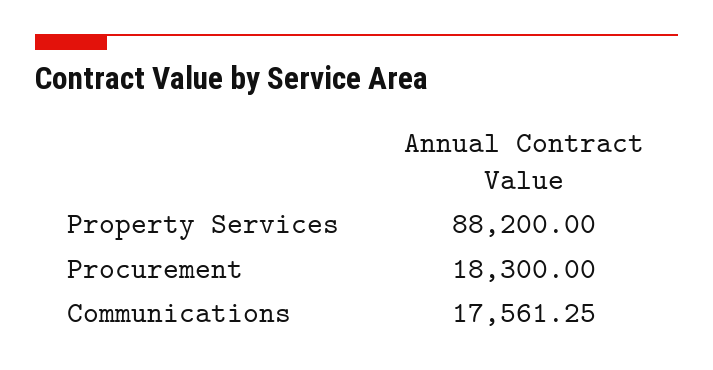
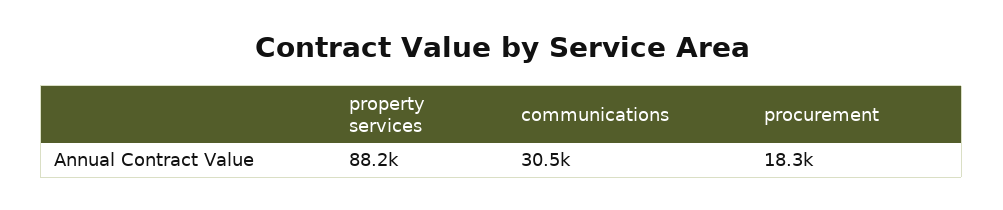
  {
    "Property Services": 88200,
    "Procurement": 18300,
-   "Communications": 17561.25
+   "Communications": 30500
  }

